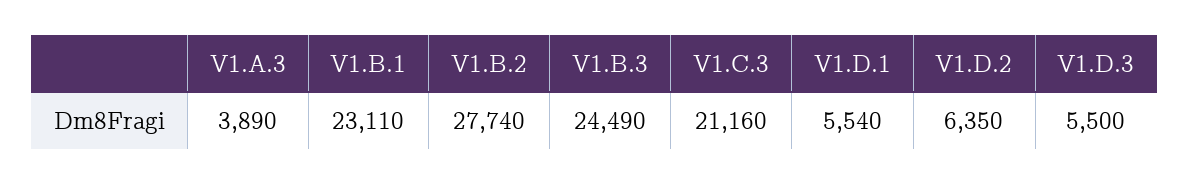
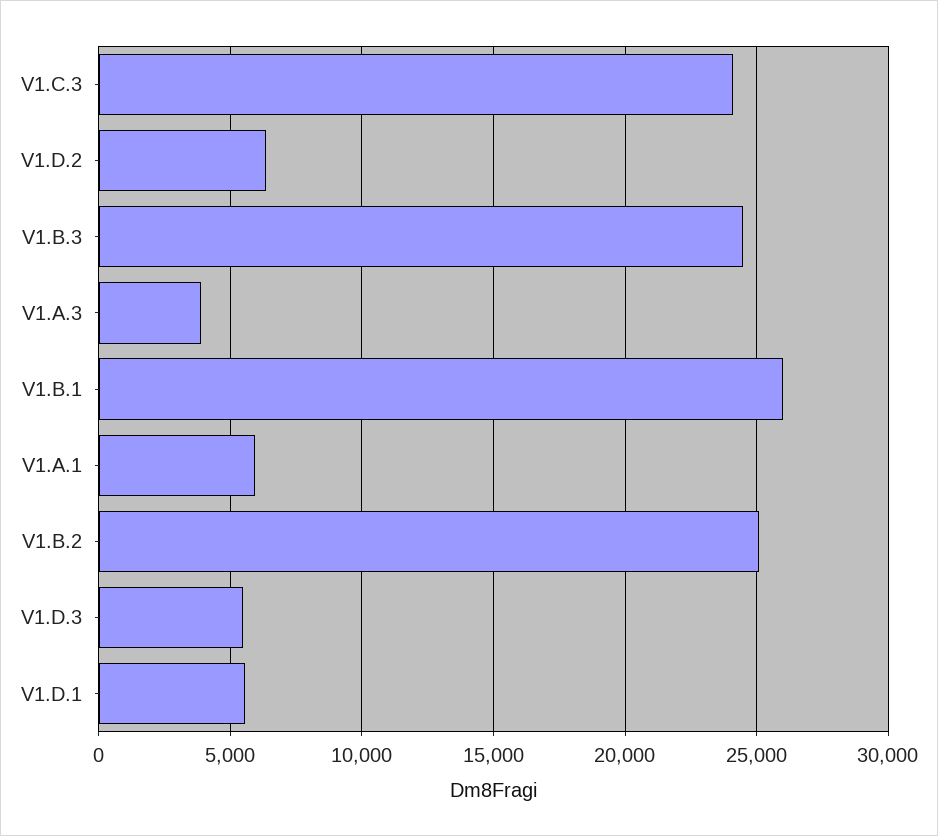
  {
    "V1.A.3": 3890,
-   "V1.B.1": 23110,
+   "V1.B.1": 26000,
-   "V1.B.2": 27740,
+   "V1.B.2": 25000,
    "V1.B.3": 24490,
-   "V1.C.3": 21160,
+   "V1.C.3": 24000,
    "V1.D.1": 5540,
    "V1.D.2": 6350,
-   "V1.D.3": 5500
+   "V1.D.3": 5500,
+   "V1.A.1": 6000
  }

